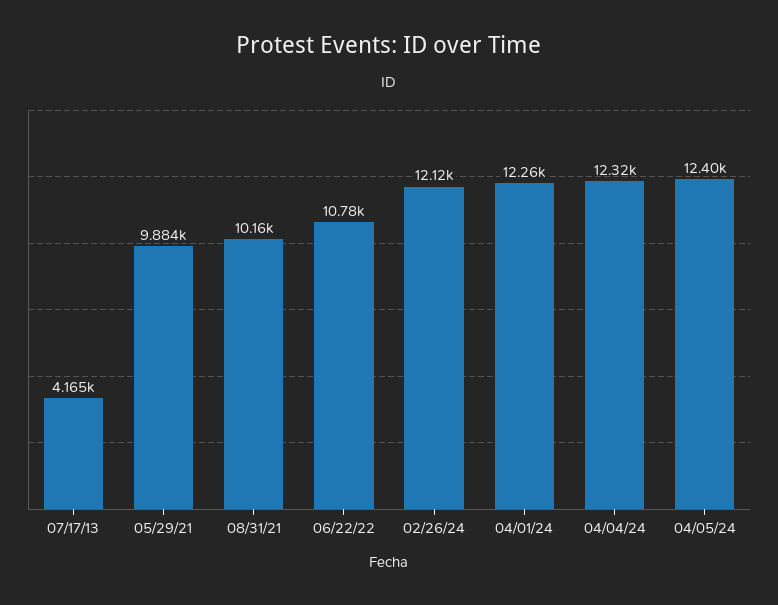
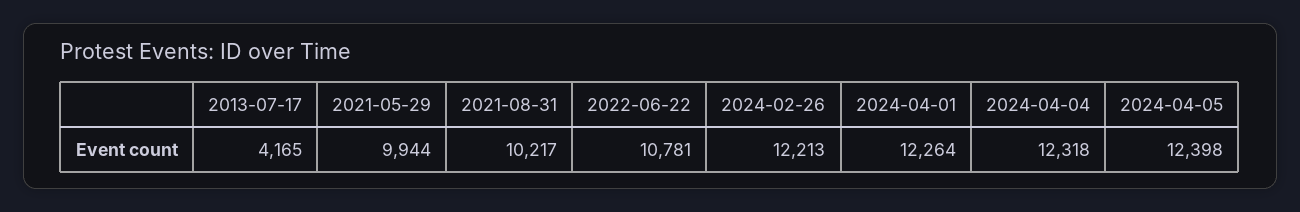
  {
    "07/17/13": 4165,
-   "05/29/21": 9884,
+   "05/29/21": 9944,
-   "08/31/21": 10160,
+   "08/31/21": 10217,
    "06/22/22": 10781,
-   "02/26/24": 12120,
+   "02/26/24": 12213,
    "04/01/24": 12264,
    "04/04/24": 12318,
    "04/05/24": 12398
  }

